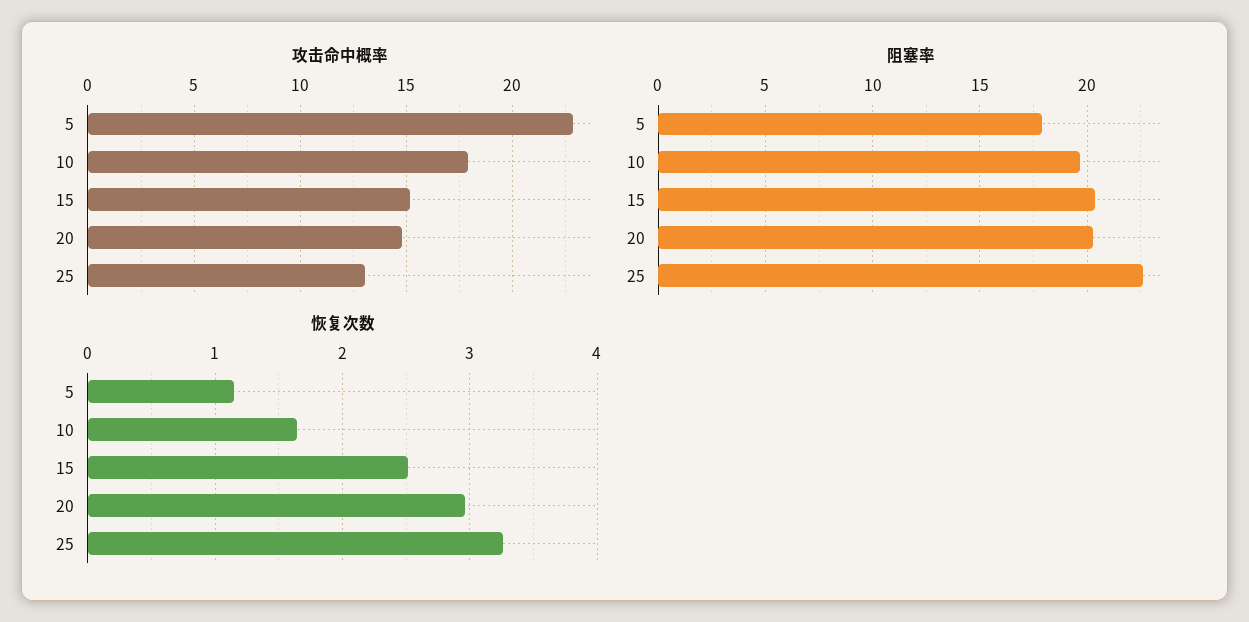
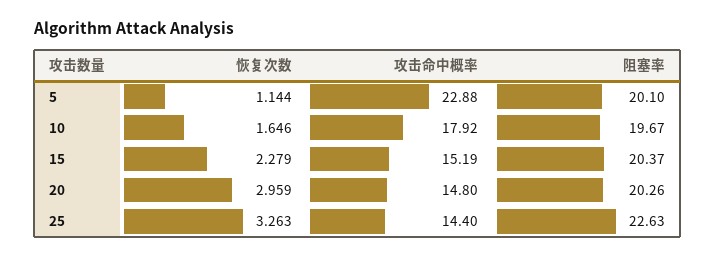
  {
    "攻击命中概率": {
      "5": 22.88,
      "10": 17.92,
      "15": 15.19,
      "20": 14.8,
-     "25": 13
+     "25": 14.4
    },
    "阻塞率": {
-     "5": 18,
+     "5": 20.1,
      "10": 19.67,
      "15": 20.37,
      "20": 20.26,
      "25": 22.63
    },
    "恢复次数": {
      "5": 1.144,
      "10": 1.646,
-     "15": 2.5,
+     "15": 2.279,
      "20": 2.959,
      "25": 3.263
    }
  }

